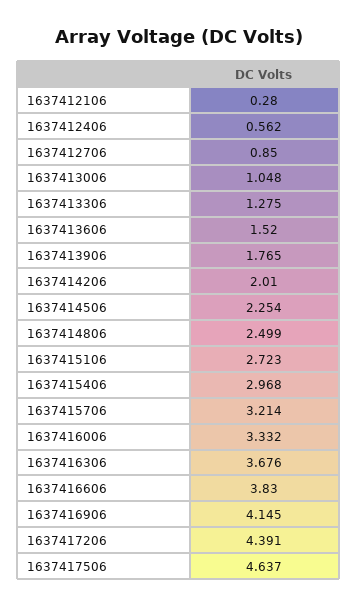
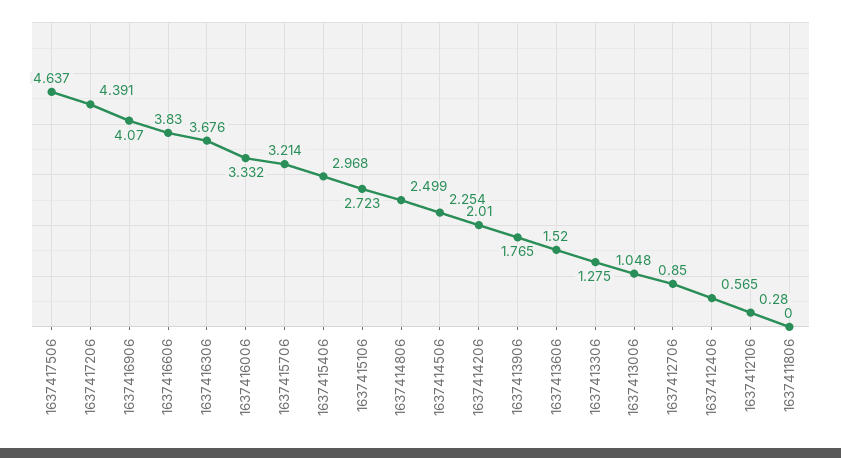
  {
    "1637412106": 0.28,
-   "1637412406": 0.562,
+   "1637412406": 0.565,
    "1637412706": 0.85,
    "1637413006": 1.048,
    "1637413306": 1.275,
    "1637413606": 1.52,
    "1637413906": 1.765,
    "1637414206": 2.01,
    "1637414506": 2.254,
    "1637414806": 2.499,
    "1637415106": 2.723,
    "1637415406": 2.968,
    "1637415706": 3.214,
    "1637416006": 3.332,
    "1637416306": 3.676,
    "1637416606": 3.83,
-   "1637416906": 4.145,
+   "1637416906": 4.07,
    "1637417206": 4.391,
-   "1637417506": 4.637
+   "1637417506": 4.637,
+   "1637411806": 0
  }

